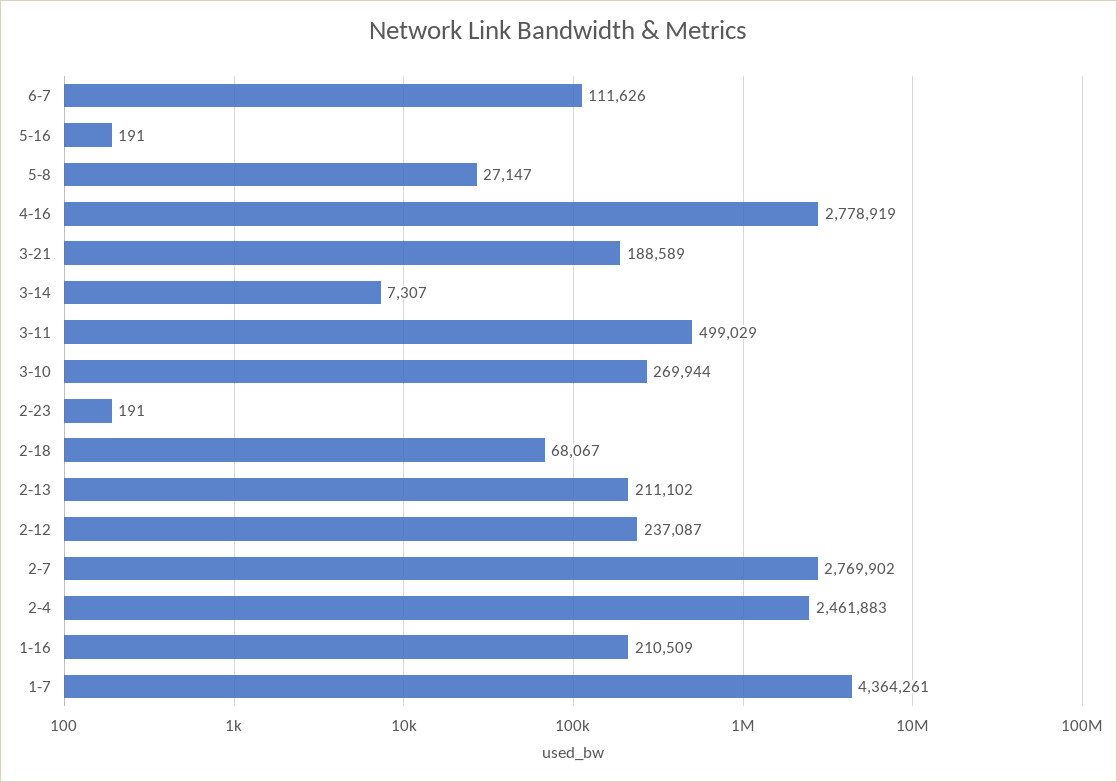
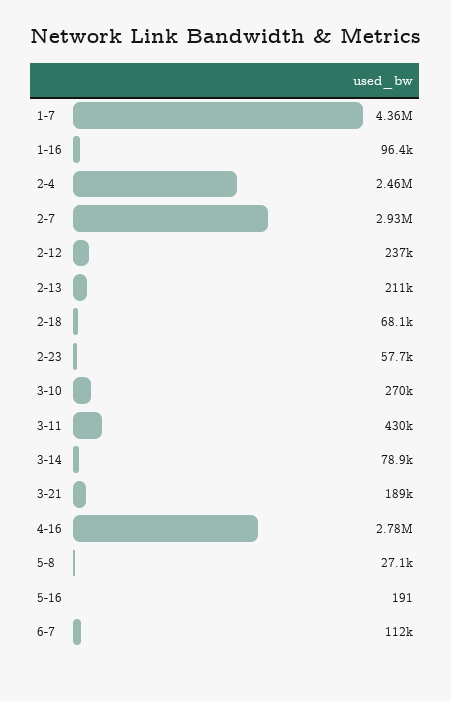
  {
    "6-7": 111626,
    "5-16": 191,
    "5-8": 27147,
    "4-16": 2778919,
    "3-21": 188589,
-   "3-14": 7307,
+   "3-14": 78900,
-   "3-11": 499029,
+   "3-11": 430000,
    "3-10": 269944,
-   "2-23": 191,
+   "2-23": 57700,
    "2-18": 68067,
    "2-13": 211102,
    "2-12": 237087,
-   "2-7": 2769902,
+   "2-7": 2930000,
    "2-4": 2461883,
-   "1-16": 210509,
+   "1-16": 96400,
    "1-7": 4364261
  }

